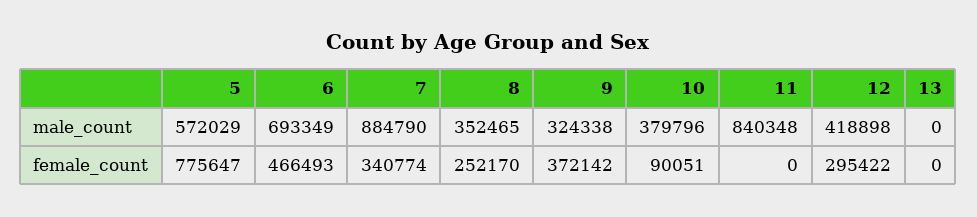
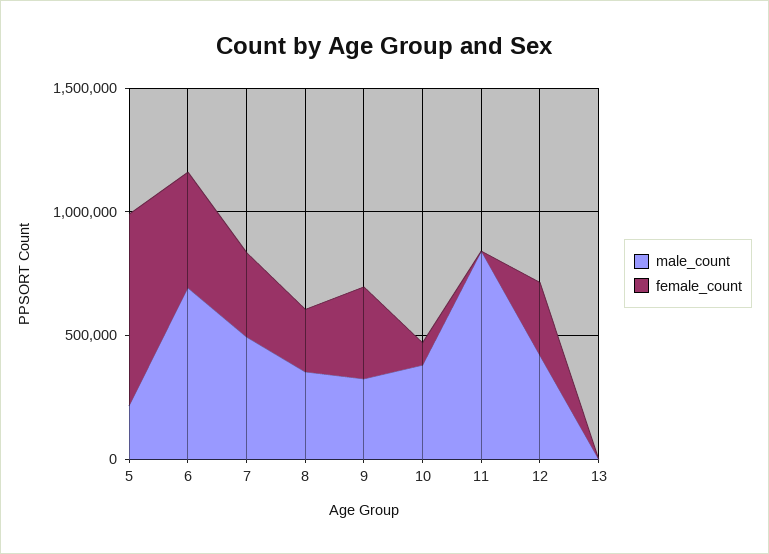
  {
    "male_count": {
-     "5": 572029,
+     "5": 200000,
      "6": 693349,
-     "7": 884790,
+     "7": 500000,
      "8": 352465,
      "9": 324338,
      "10": 379796,
      "11": 840348,
      "12": 418898,
      "13": 0
    },
    "female_count": {
      "5": 775647,
      "6": 466493,
      "7": 340774,
      "8": 252170,
      "9": 372142,
      "10": 90051,
      "11": 0,
      "12": 295422,
      "13": 0
    }
  }

